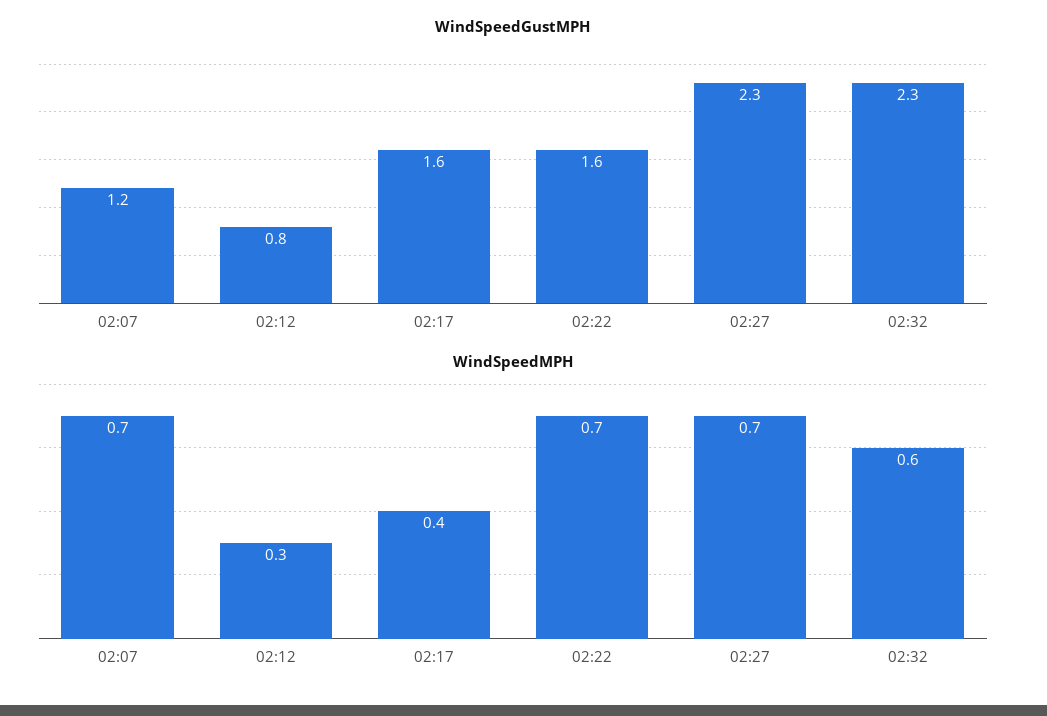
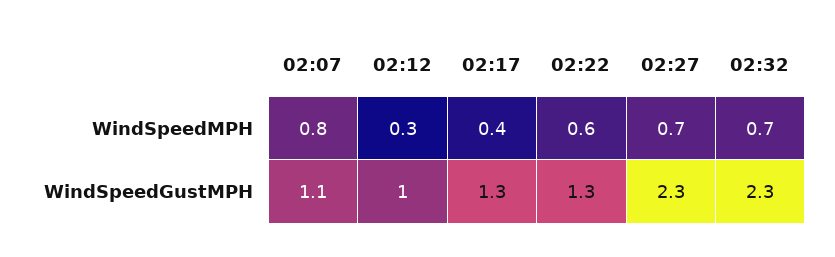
  {
    "WindSpeedGustMPH": {
-     "02:07": 1.2,
+     "02:07": 1.1,
-     "02:12": 0.8,
+     "02:12": 1,
-     "02:17": 1.6,
+     "02:17": 1.3,
-     "02:22": 1.6,
+     "02:22": 1.3,
      "02:27": 2.3,
      "02:32": 2.3
    },
    "WindSpeedMPH": {
-     "02:07": 0.7,
+     "02:07": 0.8,
      "02:12": 0.3,
      "02:17": 0.4,
-     "02:22": 0.7,
+     "02:22": 0.6,
      "02:27": 0.7,
-     "02:32": 0.6
+     "02:32": 0.7
    }
  }

